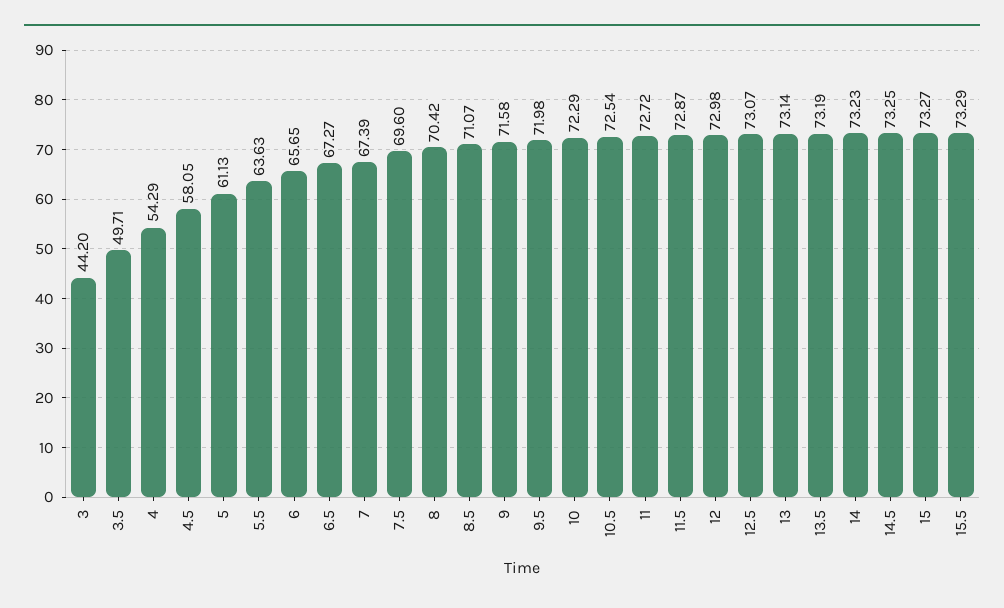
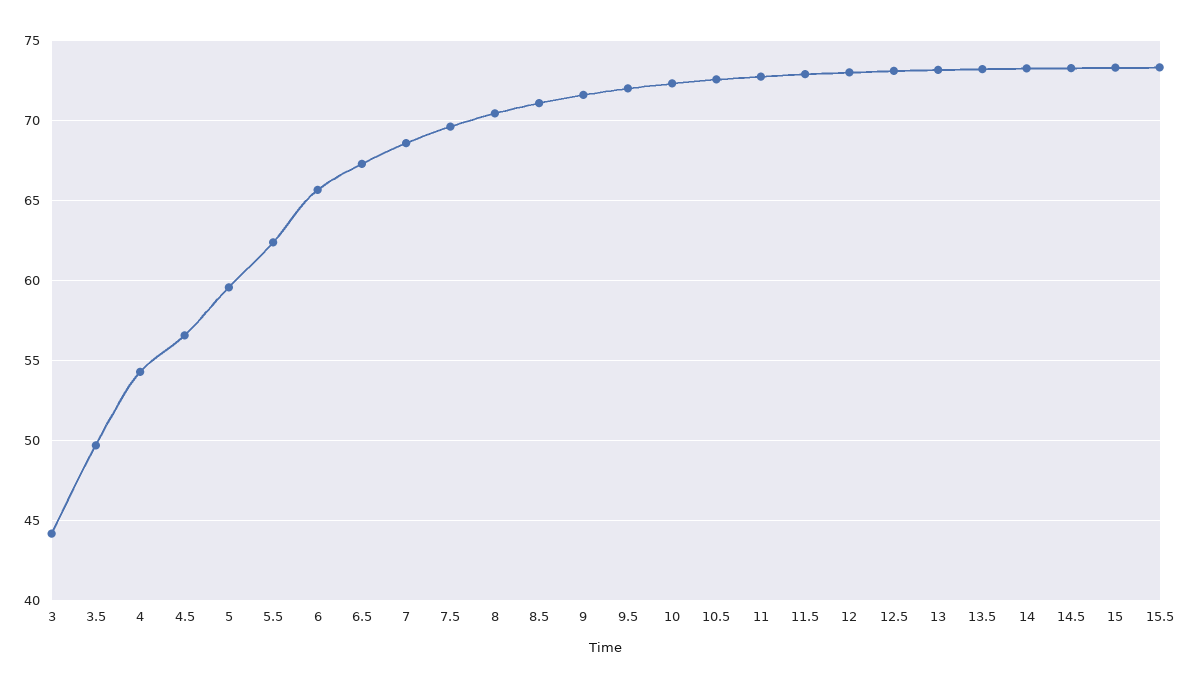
  {
    "3": 44.2,
    "3.5": 49.71,
    "4": 54.29,
-   "4.5": 58.05,
+   "4.5": 56.5,
-   "5": 61.13,
+   "5": 59.5,
-   "5.5": 63.63,
+   "5.5": 62.5,
    "6": 65.65,
    "6.5": 67.27,
-   "7": 67.39,
+   "7": 68.5,
    "7.5": 69.6,
    "8": 70.42,
    "8.5": 71.07,
    "9": 71.58,
    "9.5": 71.98,
    "10": 72.29,
    "10.5": 72.54,
    "11": 72.72,
    "11.5": 72.87,
    "12": 72.98,
    "12.5": 73.07,
    "13": 73.14,
    "13.5": 73.19,
    "14": 73.23,
    "14.5": 73.25,
    "15": 73.27,
    "15.5": 73.29
  }

